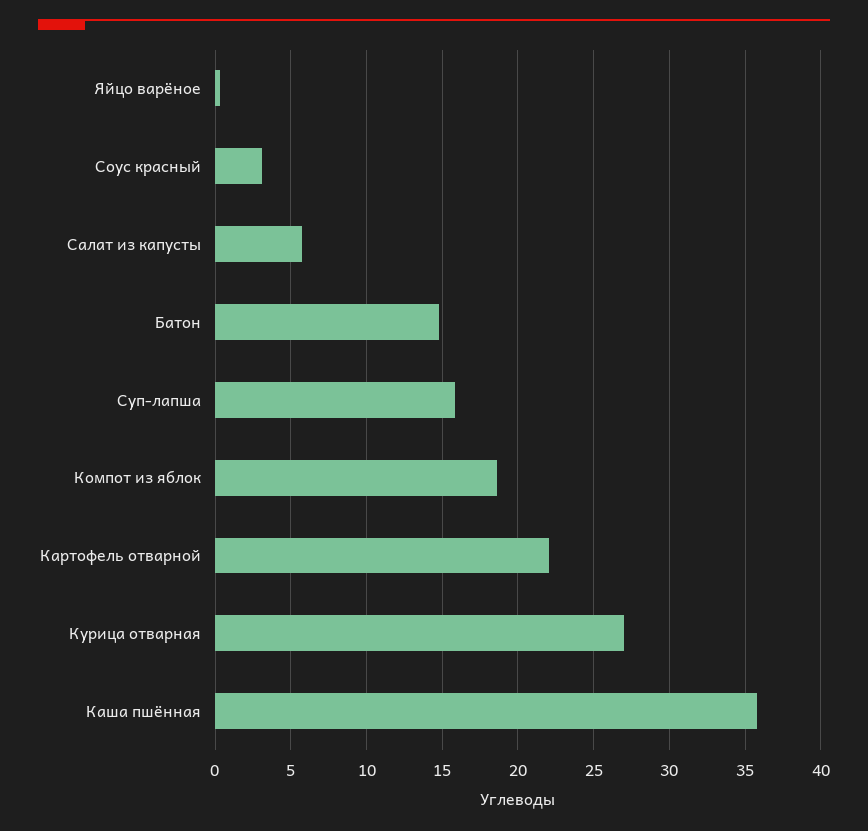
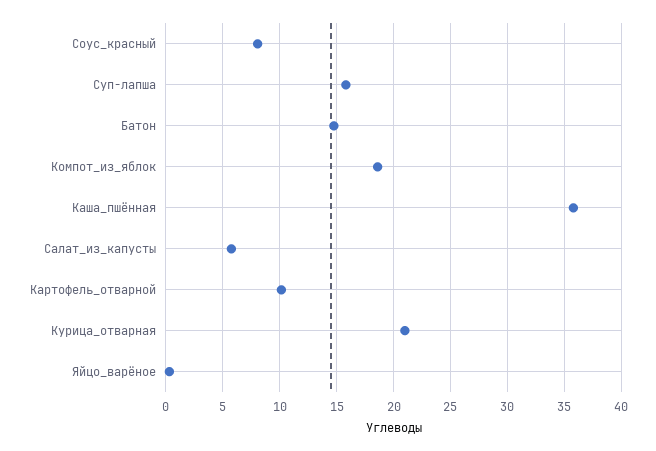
  {
    "Яйцо варёное": 0.5,
-   "Соус красный": 3,
+   "Соус красный": 8,
    "Салат из капусты": 6,
    "Батон": 15,
    "Суп-лапша": 16,
    "Компот из яблок": 18.5,
-   "Картофель отварной": 22,
+   "Картофель отварной": 10,
-   "Курица отварная": 27,
+   "Курица отварная": 21,
    "Каша пшённая": 36
  }

